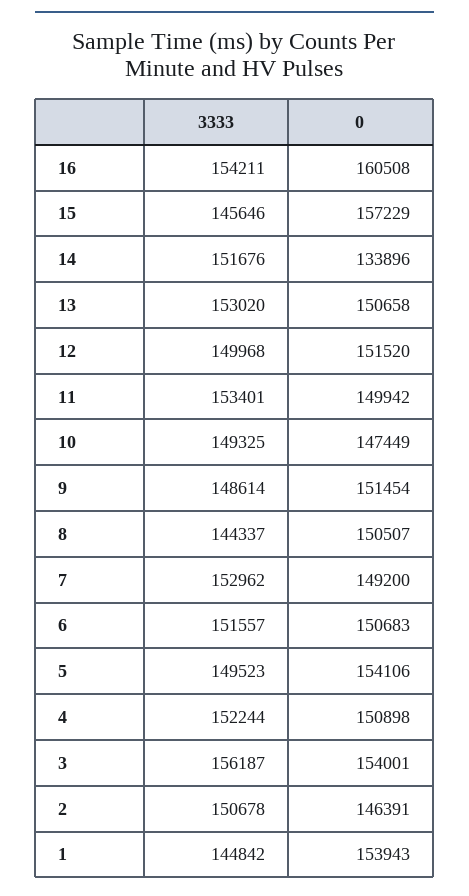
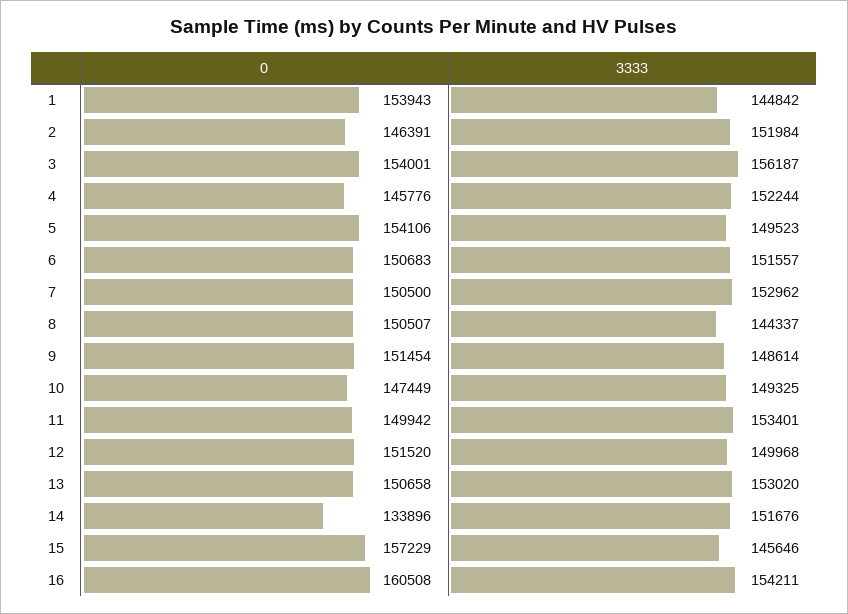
  {
    "3333": {
      "16": 154211,
      "15": 145646,
      "14": 151676,
      "13": 153020,
      "12": 149968,
      "11": 153401,
      "10": 149325,
      "9": 148614,
      "8": 144337,
      "7": 152962,
      "6": 151557,
      "5": 149523,
      "4": 152244,
      "3": 156187,
-     "2": 150678,
+     "2": 151984,
      "1": 144842
    },
    "0": {
      "16": 160508,
      "15": 157229,
      "14": 133896,
      "13": 150658,
      "12": 151520,
      "11": 149942,
      "10": 147449,
      "9": 151454,
      "8": 150507,
-     "7": 149200,
+     "7": 150500,
      "6": 150683,
      "5": 154106,
-     "4": 150898,
+     "4": 145776,
      "3": 154001,
      "2": 146391,
      "1": 153943
    }
  }

